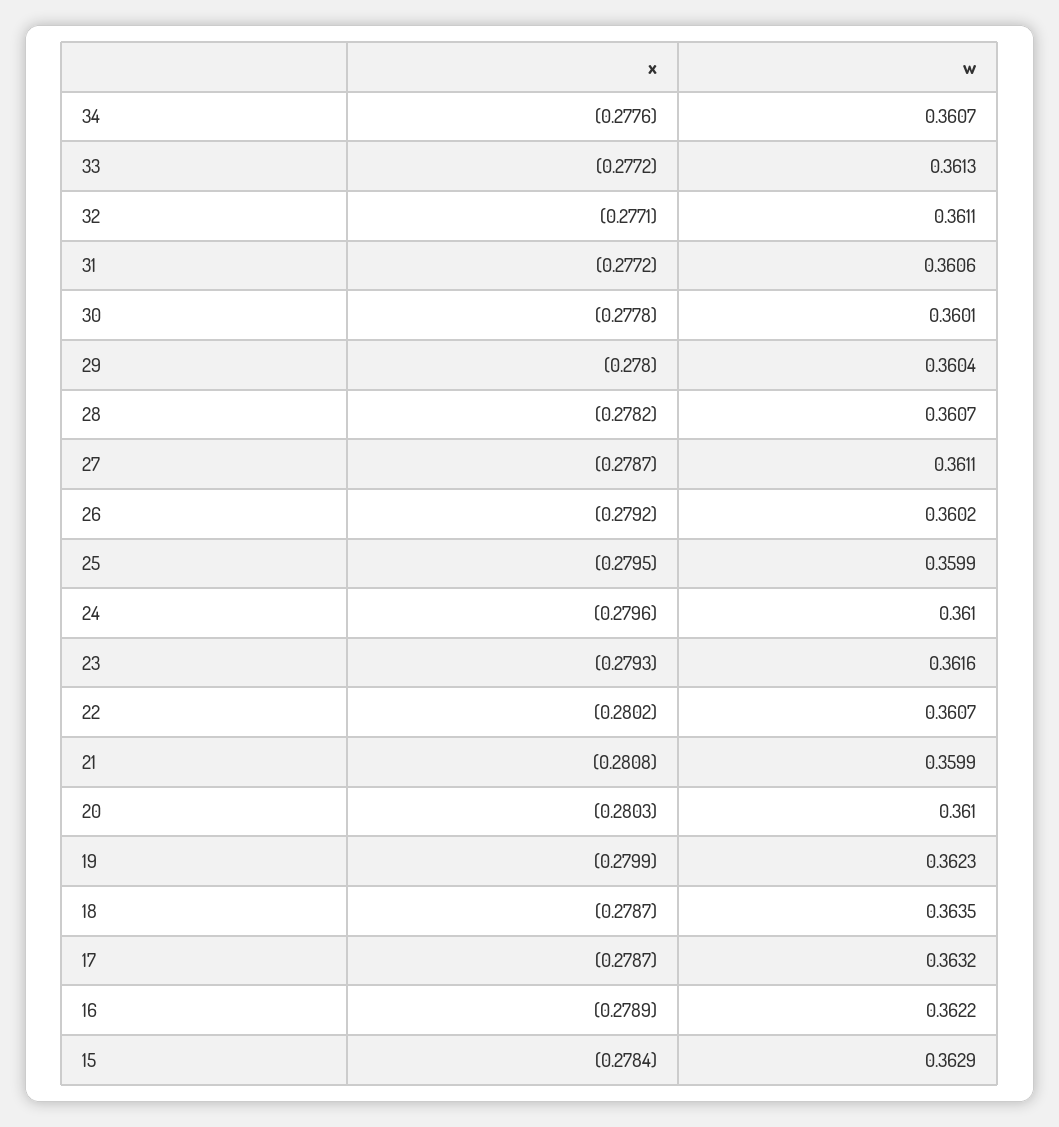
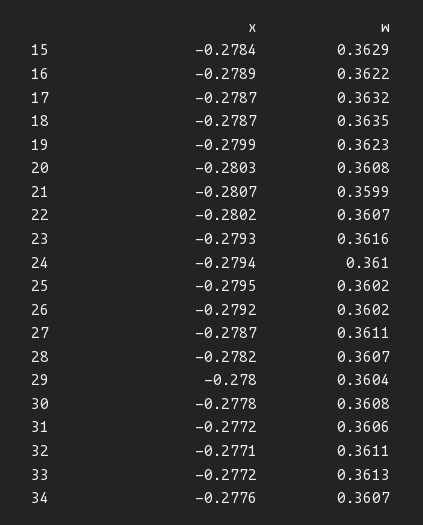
  {
    "x": {
      "34": -0.2776,
      "33": -0.2772,
      "32": -0.2771,
      "31": -0.2772,
      "30": -0.2778,
      "29": -0.278,
      "28": -0.2782,
      "27": -0.2787,
      "26": -0.2792,
      "25": -0.2795,
-     "24": -0.2796,
+     "24": -0.2794,
      "23": -0.2793,
      "22": -0.2802,
-     "21": -0.2808,
+     "21": -0.2807,
      "20": -0.2803,
      "19": -0.2799,
      "18": -0.2787,
      "17": -0.2787,
      "16": -0.2789,
      "15": -0.2784
    },
    "w": {
      "34": 0.3607,
      "33": 0.3613,
      "32": 0.3611,
      "31": 0.3606,
-     "30": 0.3601,
+     "30": 0.3608,
      "29": 0.3604,
      "28": 0.3607,
      "27": 0.3611,
      "26": 0.3602,
-     "25": 0.3599,
+     "25": 0.3602,
      "24": 0.361,
      "23": 0.3616,
      "22": 0.3607,
      "21": 0.3599,
-     "20": 0.361,
+     "20": 0.3608,
      "19": 0.3623,
      "18": 0.3635,
      "17": 0.3632,
      "16": 0.3622,
      "15": 0.3629
    }
  }

